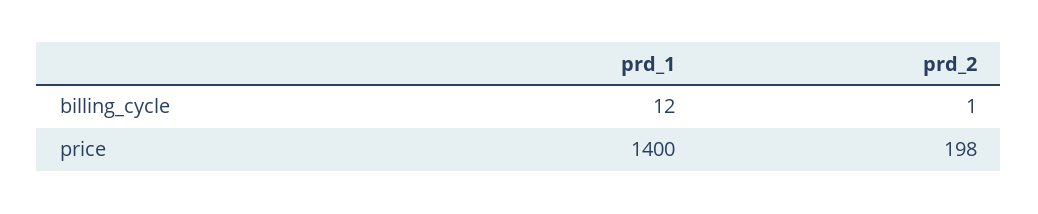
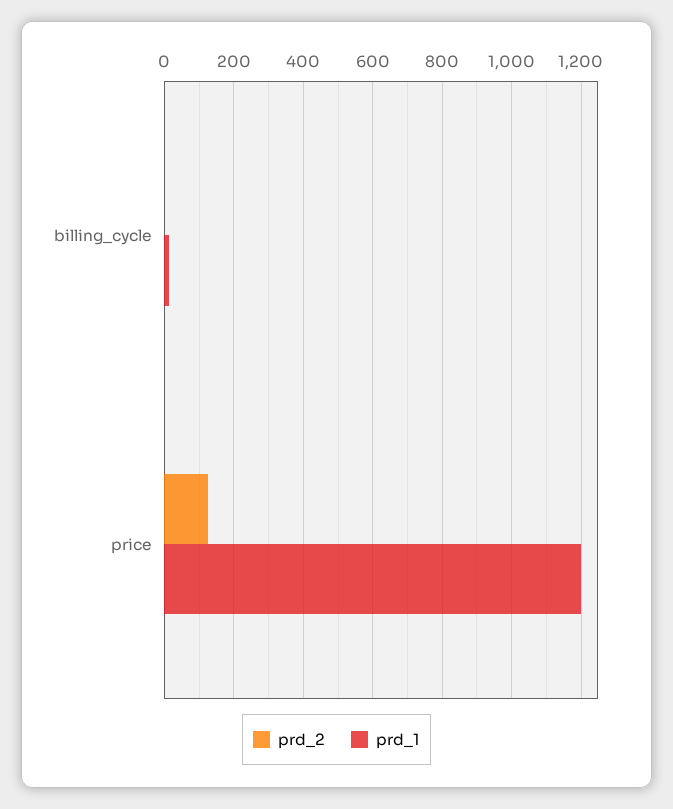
  {
    "prd_1": {
      "billing_cycle": 12,
-     "price": 1400
+     "price": 1200
    },
    "prd_2": {
      "billing_cycle": 1,
-     "price": 198
+     "price": 120
    }
  }

